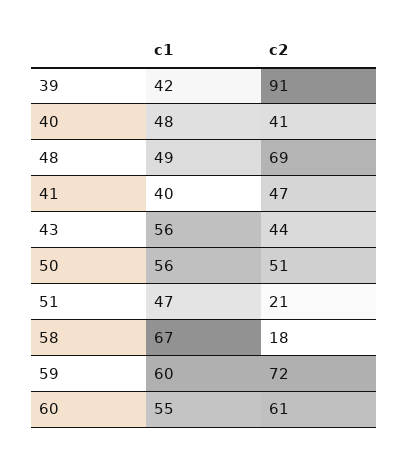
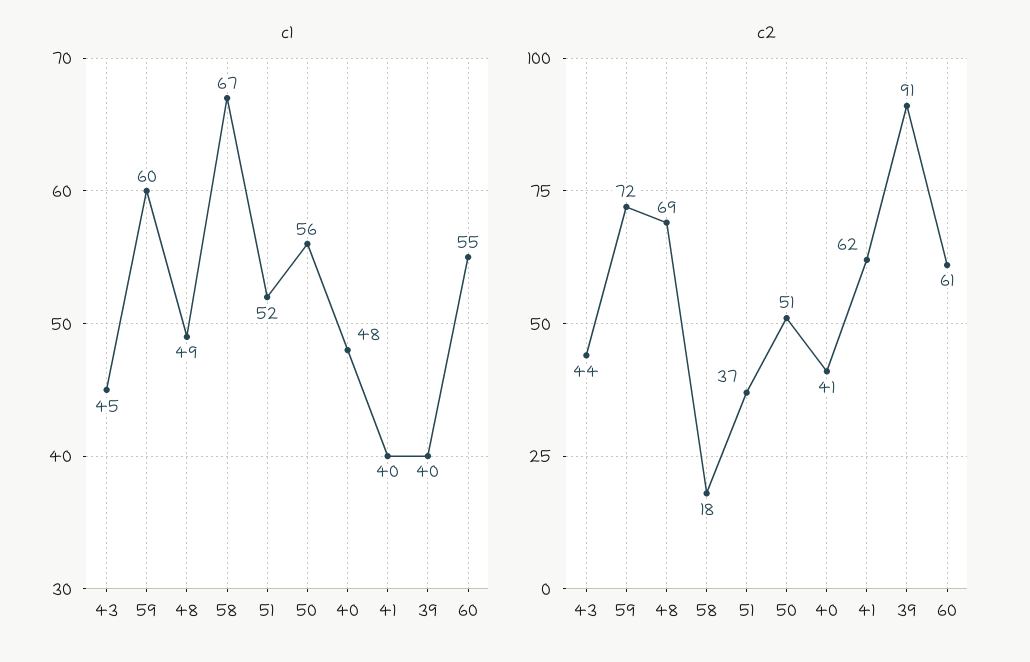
  {
    "c1": {
-     "39": 42,
+     "39": 40,
      "40": 48,
      "48": 49,
      "41": 40,
-     "43": 56,
+     "43": 45,
      "50": 56,
-     "51": 47,
+     "51": 52,
      "58": 67,
      "59": 60,
      "60": 55
    },
    "c2": {
      "39": 91,
      "40": 41,
      "48": 69,
-     "41": 47,
+     "41": 62,
      "43": 44,
      "50": 51,
-     "51": 21,
+     "51": 37,
      "58": 18,
      "59": 72,
      "60": 61
    }
  }

